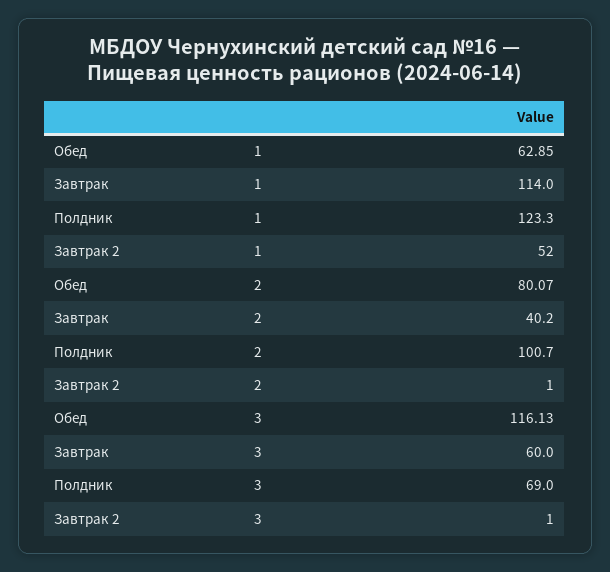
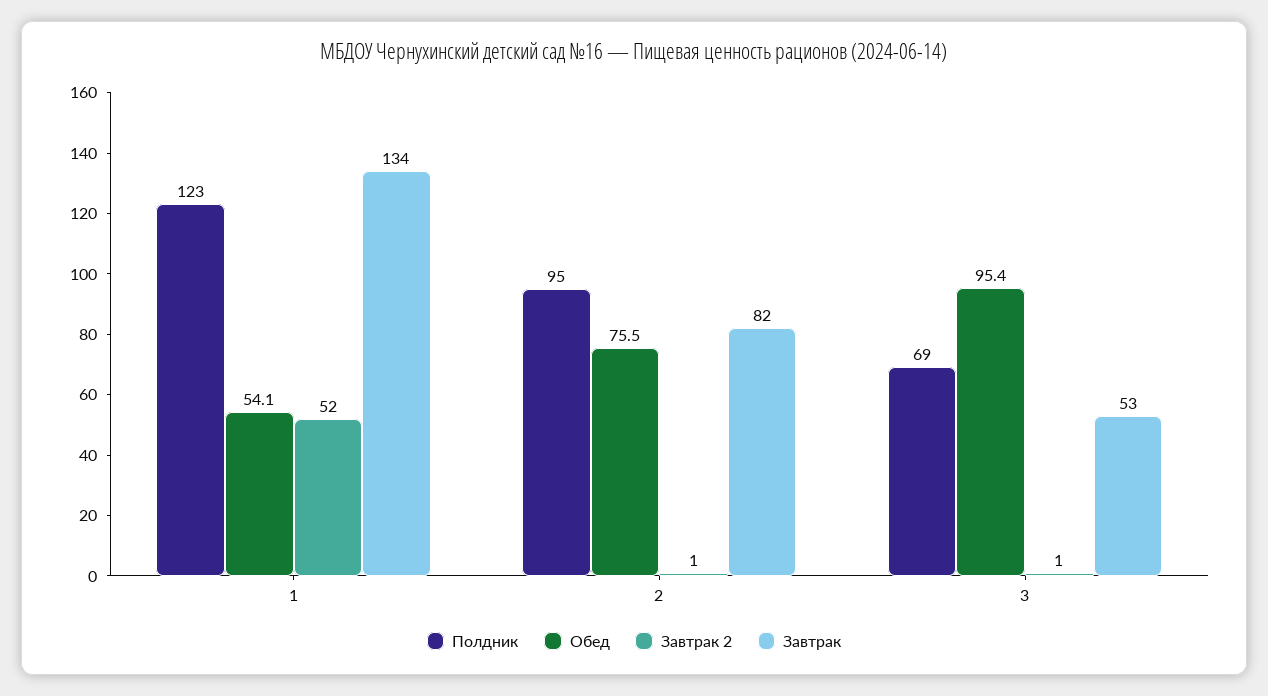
  {
    "Обед": {
-     "1": 62.85,
+     "1": 54.1,
-     "2": 80.07,
+     "2": 75.5,
-     "3": 116.13
+     "3": 95.4
    },
    "Завтрак": {
-     "1": 114,
+     "1": 134,
-     "2": 40.2,
+     "2": 82,
-     "3": 60
+     "3": 53
    },
    "Полдник": {
      "1": 123.3,
-     "2": 100.7,
+     "2": 95,
      "3": 69
    },
    "Завтрак 2": {
      "1": 52,
      "2": 1,
      "3": 1
    }
  }

